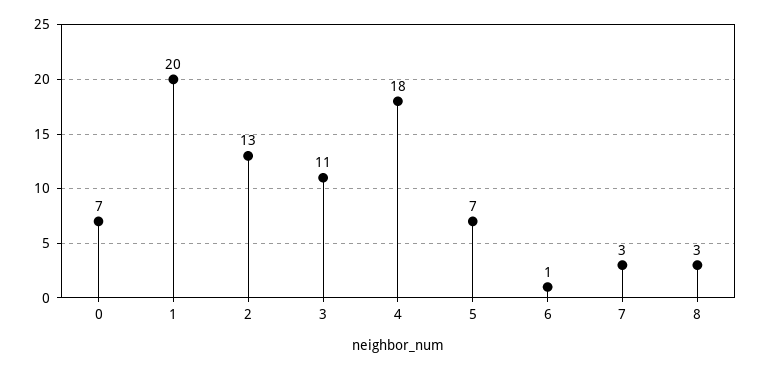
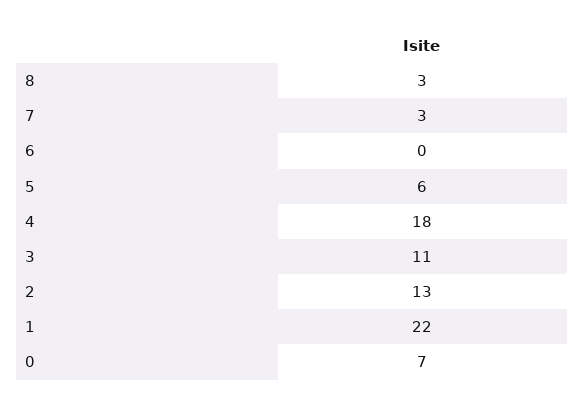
  {
    "0": 7,
-   "1": 20,
+   "1": 22,
    "2": 13,
    "3": 11,
    "4": 18,
-   "5": 7,
+   "5": 6,
-   "6": 1,
+   "6": 0,
    "7": 3,
    "8": 3
  }

